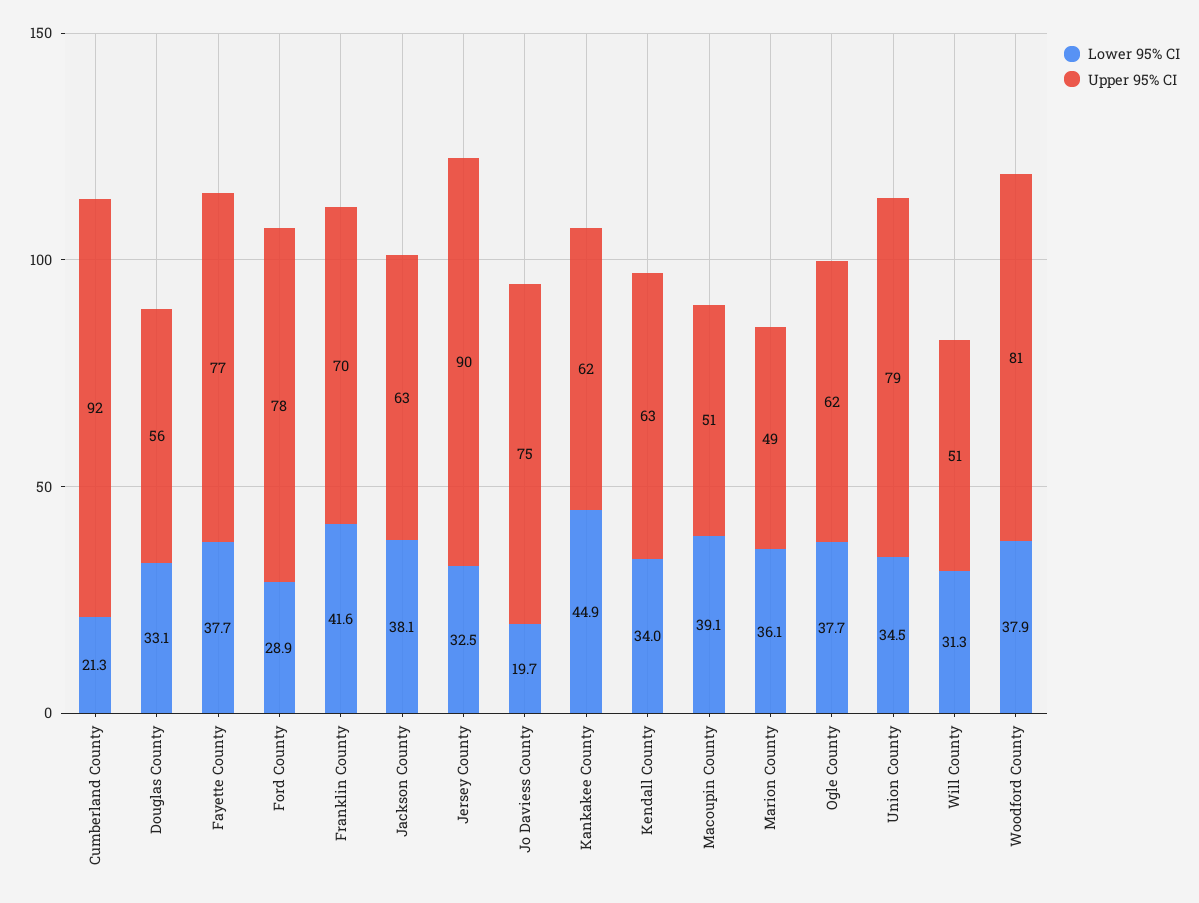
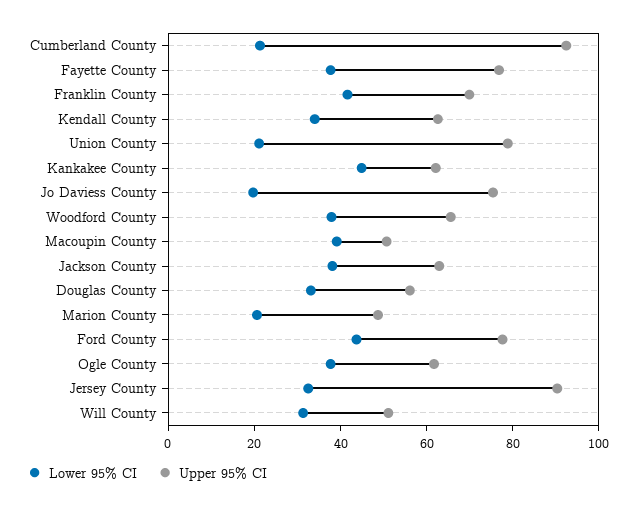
  {
    "Lower 95% CI": {
      "Cumberland County": 21.3,
      "Douglas County": 33.1,
      "Fayette County": 37.7,
-     "Ford County": 28.9,
+     "Ford County": 45,
      "Franklin County": 41.6,
      "Jackson County": 38.1,
      "Jersey County": 32.5,
      "Jo Daviess County": 19.7,
      "Kankakee County": 44.9,
      "Kendall County": 34,
      "Macoupin County": 39.1,
-     "Marion County": 36.1,
+     "Marion County": 20,
      "Ogle County": 37.7,
-     "Union County": 34.5,
+     "Union County": 20,
      "Will County": 31.3,
      "Woodford County": 37.9
    },
    "Upper 95% CI": {
      "Cumberland County": 92,
      "Douglas County": 56,
      "Fayette County": 77,
      "Ford County": 78,
      "Franklin County": 70,
      "Jackson County": 63,
      "Jersey County": 90,
      "Jo Daviess County": 75,
      "Kankakee County": 62,
      "Kendall County": 63,
      "Macoupin County": 51,
      "Marion County": 49,
      "Ogle County": 62,
      "Union County": 79,
      "Will County": 51,
-     "Woodford County": 81
+     "Woodford County": 65
    }
  }

